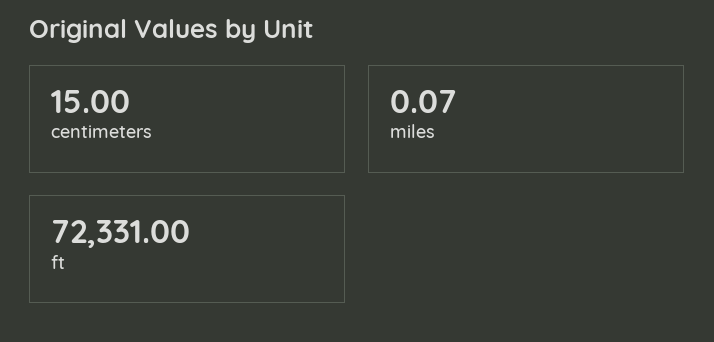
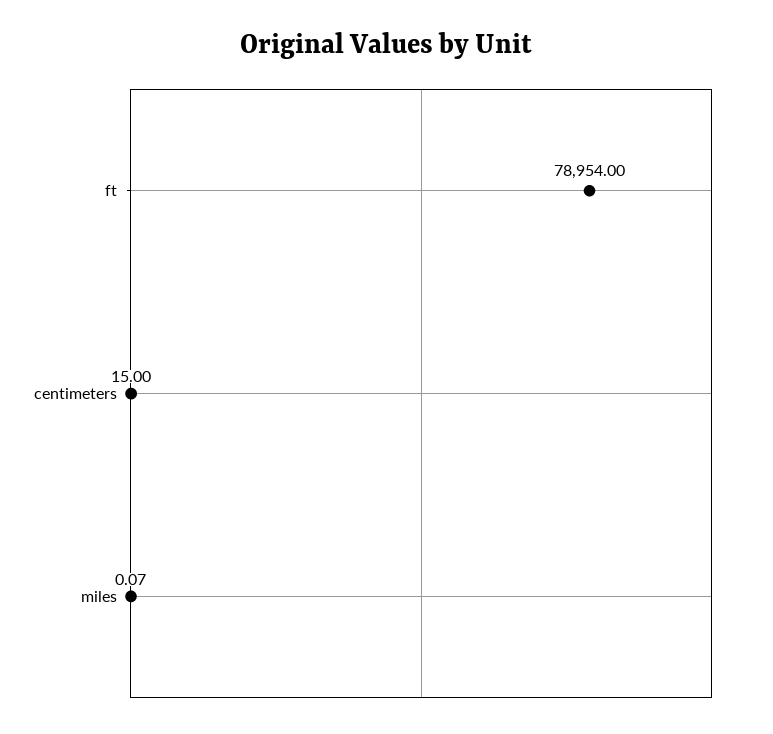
  {
    "centimeters": 15,
    "miles": 0.07,
-   "ft": 72331
+   "ft": 78954
  }

